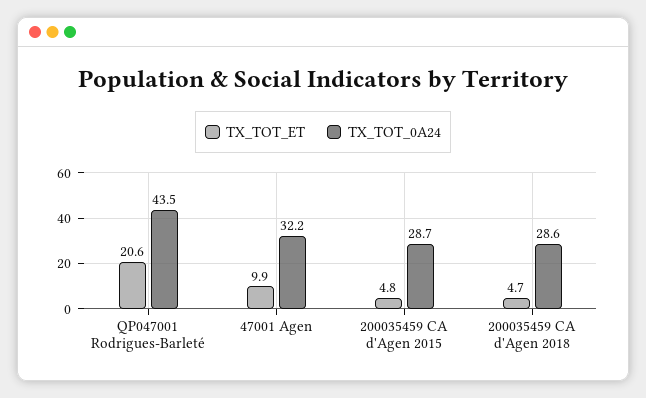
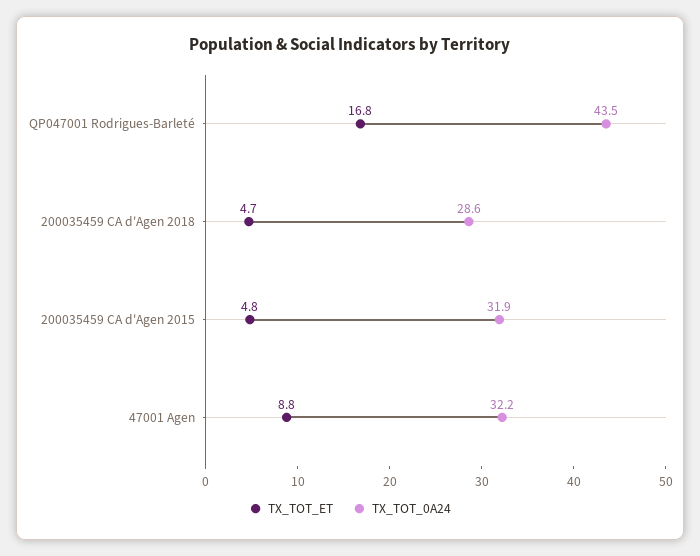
  {
    "TX_TOT_ET": {
-     "QP047001 Rodrigues-Barleté": 20.6,
+     "QP047001 Rodrigues-Barleté": 16.8,
-     "47001 Agen": 9.9,
+     "47001 Agen": 8.8,
      "200035459 CA d'Agen 2015": 4.8,
      "200035459 CA d'Agen 2018": 4.7
    },
    "TX_TOT_0A24": {
      "QP047001 Rodrigues-Barleté": 43.5,
      "47001 Agen": 32.2,
-     "200035459 CA d'Agen 2015": 28.7,
+     "200035459 CA d'Agen 2015": 31.9,
      "200035459 CA d'Agen 2018": 28.6
    }
  }

